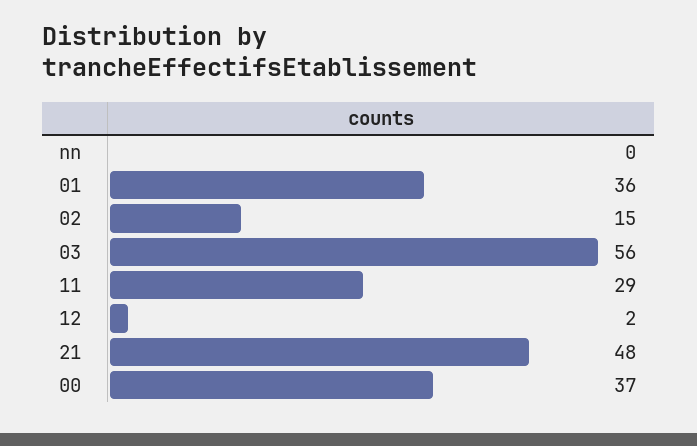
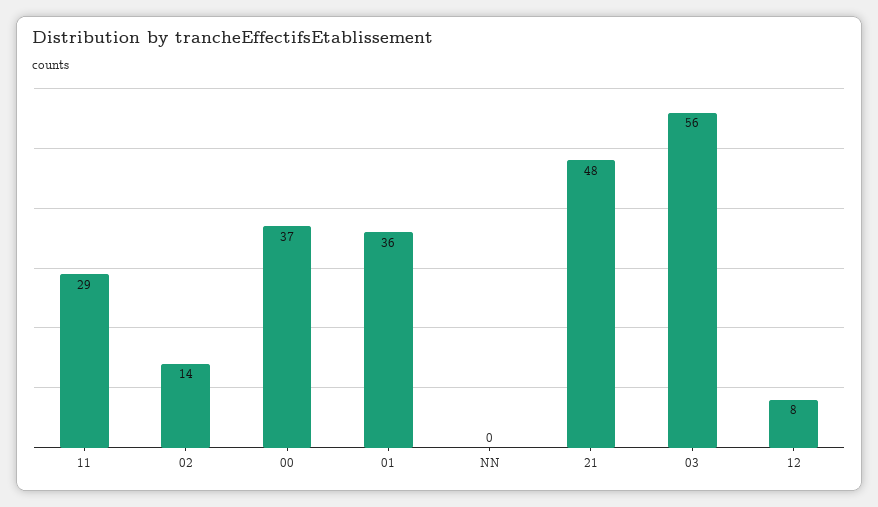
  {
    "nn": 0,
    "01": 36,
-   "02": 15,
+   "02": 14,
    "03": 56,
    "11": 29,
-   "12": 2,
+   "12": 8,
    "21": 48,
    "00": 37
  }

